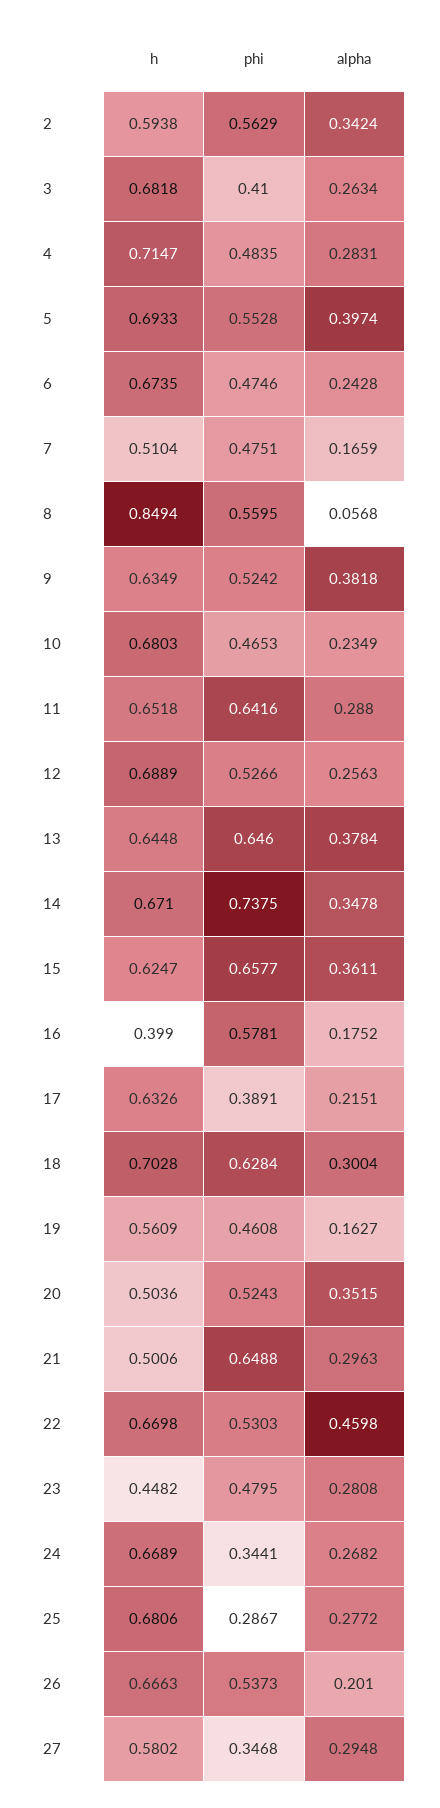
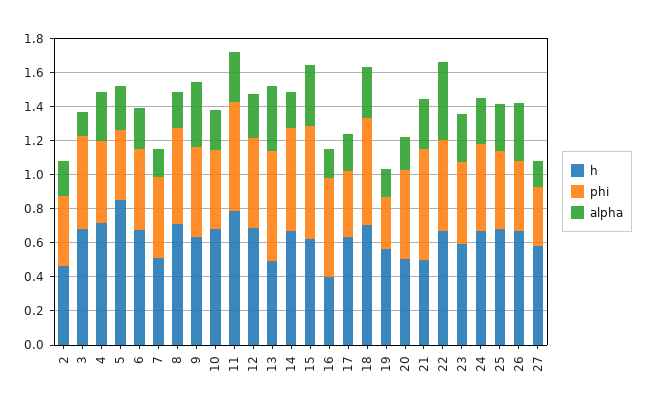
  {
    "h": {
-     "2": 0.5938,
+     "2": 0.45,
      "3": 0.6818,
      "4": 0.7147,
-     "5": 0.6933,
+     "5": 0.85,
      "6": 0.6735,
      "7": 0.5104,
-     "8": 0.8494,
+     "8": 0.7,
      "9": 0.6349,
      "10": 0.6803,
-     "11": 0.6518,
+     "11": 0.8,
      "12": 0.6889,
-     "13": 0.6448,
+     "13": 0.5,
      "14": 0.671,
      "15": 0.6247,
      "16": 0.399,
      "17": 0.6326,
      "18": 0.7028,
      "19": 0.5609,
      "20": 0.5036,
      "21": 0.5006,
      "22": 0.6698,
-     "23": 0.4482,
+     "23": 0.6,
      "24": 0.6689,
      "25": 0.6806,
      "26": 0.6663,
      "27": 0.5802
    },
    "phi": {
-     "2": 0.5629,
+     "2": 0.4,
-     "3": 0.41,
+     "3": 0.55,
      "4": 0.4835,
-     "5": 0.5528,
+     "5": 0.4,
      "6": 0.4746,
      "7": 0.4751,
      "8": 0.5595,
      "9": 0.5242,
      "10": 0.4653,
      "11": 0.6416,
      "12": 0.5266,
      "13": 0.646,
-     "14": 0.7375,
+     "14": 0.6,
      "15": 0.6577,
      "16": 0.5781,
      "17": 0.3891,
      "18": 0.6284,
-     "19": 0.4608,
+     "19": 0.3,
      "20": 0.5243,
      "21": 0.6488,
      "22": 0.5303,
      "23": 0.4795,
-     "24": 0.3441,
+     "24": 0.5,
-     "25": 0.2867,
+     "25": 0.45,
-     "26": 0.5373,
+     "26": 0.4,
      "27": 0.3468
    },
    "alpha": {
-     "2": 0.3424,
+     "2": 0.2,
-     "3": 0.2634,
+     "3": 0.15,
      "4": 0.2831,
-     "5": 0.3974,
+     "5": 0.25,
      "6": 0.2428,
      "7": 0.1659,
-     "8": 0.0568,
+     "8": 0.2,
      "9": 0.3818,
      "10": 0.2349,
      "11": 0.288,
      "12": 0.2563,
      "13": 0.3784,
-     "14": 0.3478,
+     "14": 0.2,
      "15": 0.3611,
      "16": 0.1752,
      "17": 0.2151,
      "18": 0.3004,
      "19": 0.1627,
-     "20": 0.3515,
+     "20": 0.2,
      "21": 0.2963,
      "22": 0.4598,
      "23": 0.2808,
      "24": 0.2682,
      "25": 0.2772,
-     "26": 0.201,
+     "26": 0.35,
-     "27": 0.2948
+     "27": 0.15
    }
  }

